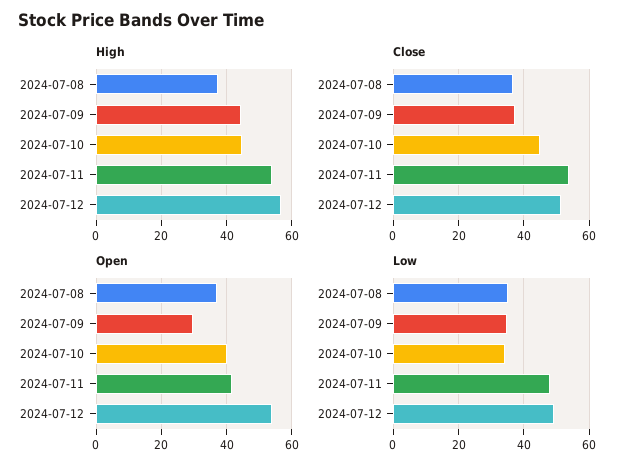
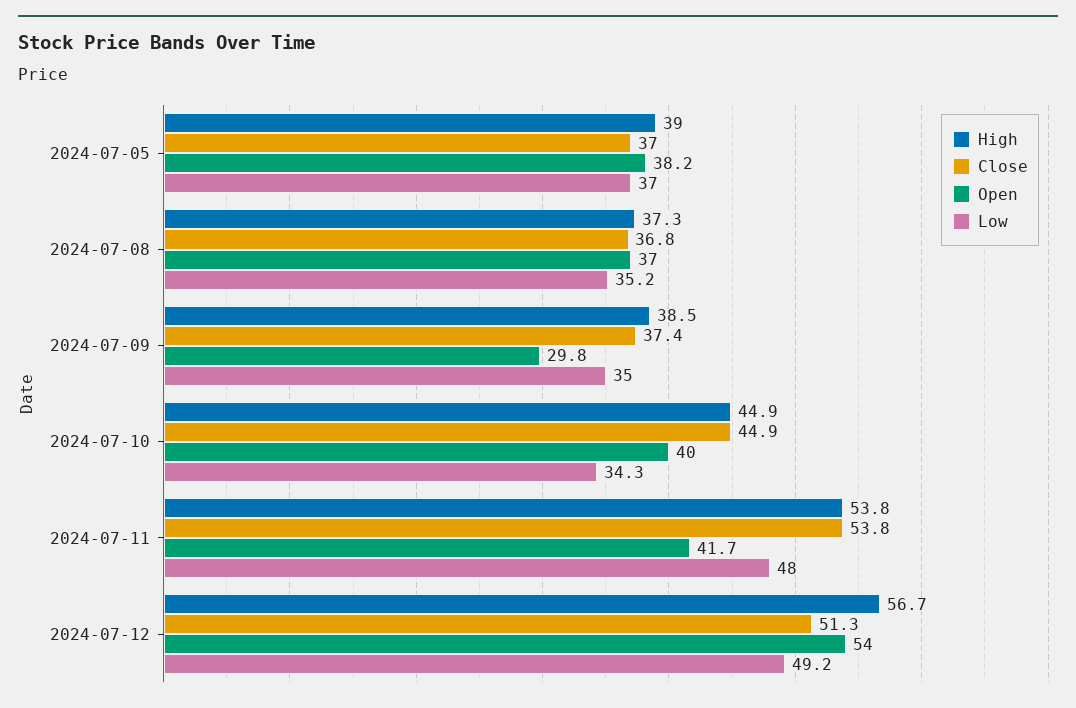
  {
    "High": {
      "2024-07-08": 37.3,
-     "2024-07-09": 44,
+     "2024-07-09": 38.5,
      "2024-07-10": 44.9,
      "2024-07-11": 53.8,
-     "2024-07-12": 56.7
+     "2024-07-12": 56.7,
+     "2024-07-05": 39
    },
    "Close": {
      "2024-07-08": 36.8,
      "2024-07-09": 37.4,
      "2024-07-10": 44.9,
      "2024-07-11": 53.8,
-     "2024-07-12": 51.3
+     "2024-07-12": 51.3,
+     "2024-07-05": 37
    },
    "Open": {
      "2024-07-08": 37,
      "2024-07-09": 29.8,
      "2024-07-10": 40,
      "2024-07-11": 41.7,
-     "2024-07-12": 54
+     "2024-07-12": 54,
+     "2024-07-05": 38.2
    },
    "Low": {
      "2024-07-08": 35.2,
      "2024-07-09": 35,
      "2024-07-10": 34.3,
      "2024-07-11": 48,
-     "2024-07-12": 49.2
+     "2024-07-12": 49.2,
+     "2024-07-05": 37
    }
  }

